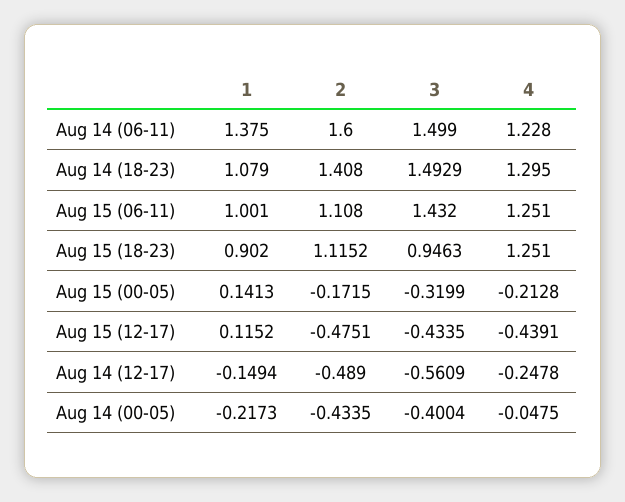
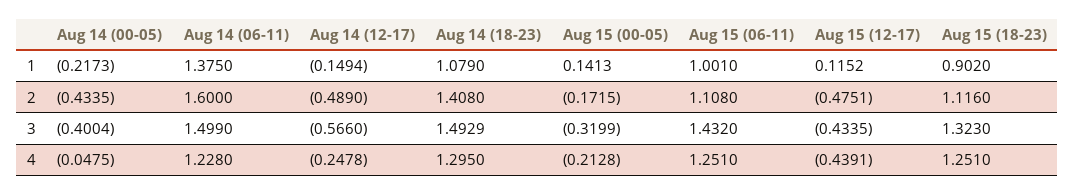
  {
    "1": {
      "Aug 14 (06-11)": 1.375,
      "Aug 14 (18-23)": 1.079,
      "Aug 15 (06-11)": 1.001,
      "Aug 15 (18-23)": 0.902,
      "Aug 15 (00-05)": 0.1413,
      "Aug 15 (12-17)": 0.1152,
      "Aug 14 (12-17)": -0.1494,
      "Aug 14 (00-05)": -0.2173
    },
    "2": {
      "Aug 14 (06-11)": 1.6,
      "Aug 14 (18-23)": 1.408,
      "Aug 15 (06-11)": 1.108,
-     "Aug 15 (18-23)": 1.1152,
+     "Aug 15 (18-23)": 1.116,
      "Aug 15 (00-05)": -0.1715,
      "Aug 15 (12-17)": -0.4751,
      "Aug 14 (12-17)": -0.489,
      "Aug 14 (00-05)": -0.4335
    },
    "3": {
      "Aug 14 (06-11)": 1.499,
      "Aug 14 (18-23)": 1.4929,
      "Aug 15 (06-11)": 1.432,
-     "Aug 15 (18-23)": 0.9463,
+     "Aug 15 (18-23)": 1.323,
      "Aug 15 (00-05)": -0.3199,
      "Aug 15 (12-17)": -0.4335,
-     "Aug 14 (12-17)": -0.5609,
+     "Aug 14 (12-17)": -0.566,
      "Aug 14 (00-05)": -0.4004
    },
    "4": {
      "Aug 14 (06-11)": 1.228,
      "Aug 14 (18-23)": 1.295,
      "Aug 15 (06-11)": 1.251,
      "Aug 15 (18-23)": 1.251,
      "Aug 15 (00-05)": -0.2128,
      "Aug 15 (12-17)": -0.4391,
      "Aug 14 (12-17)": -0.2478,
      "Aug 14 (00-05)": -0.0475
    }
  }

